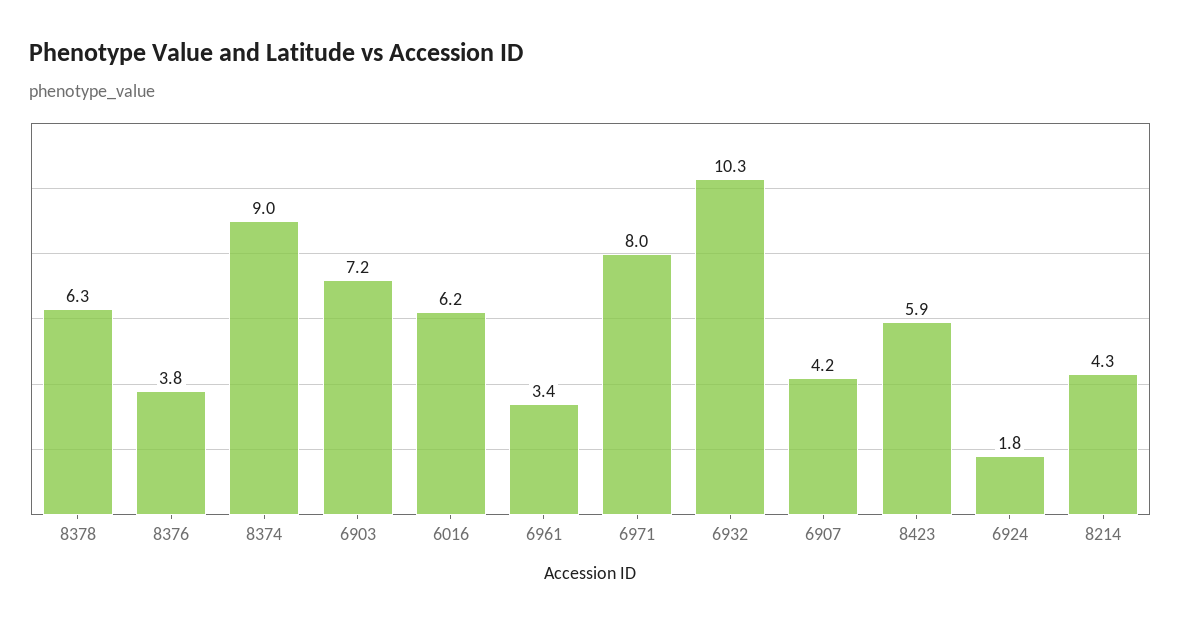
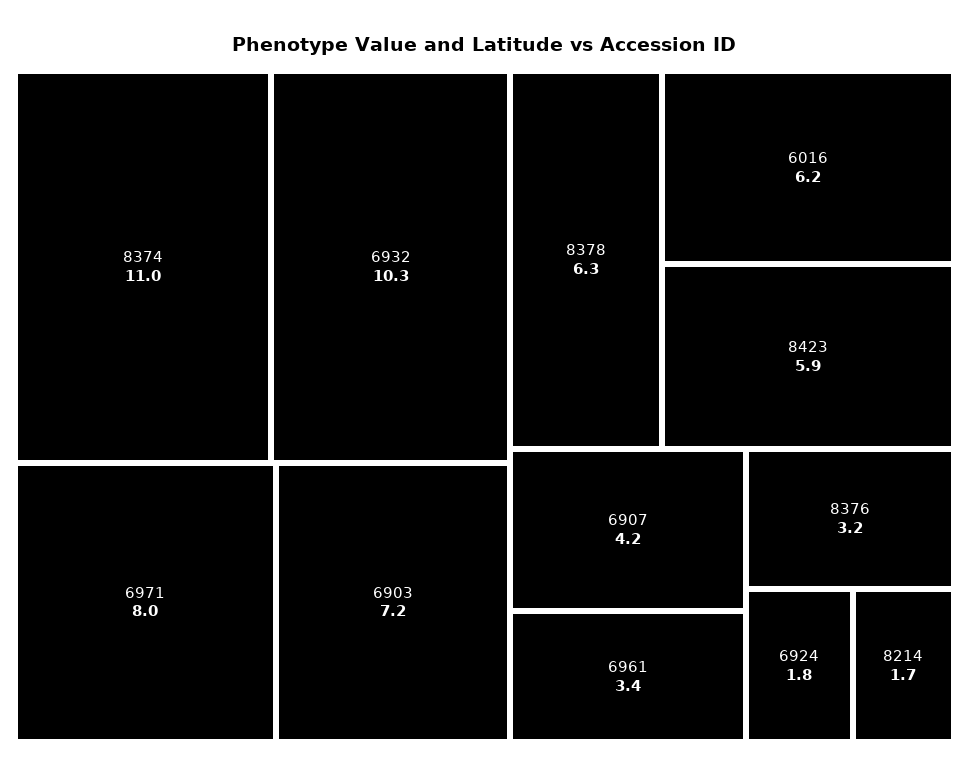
  {
    "8378": 6.3,
-   "8376": 3.8,
+   "8376": 3.2,
-   "8374": 9,
+   "8374": 11,
    "6903": 7.2,
    "6016": 6.2,
    "6961": 3.4,
    "6971": 8,
    "6932": 10.3,
    "6907": 4.2,
    "8423": 5.9,
    "6924": 1.8,
-   "8214": 4.3
+   "8214": 1.7
  }

